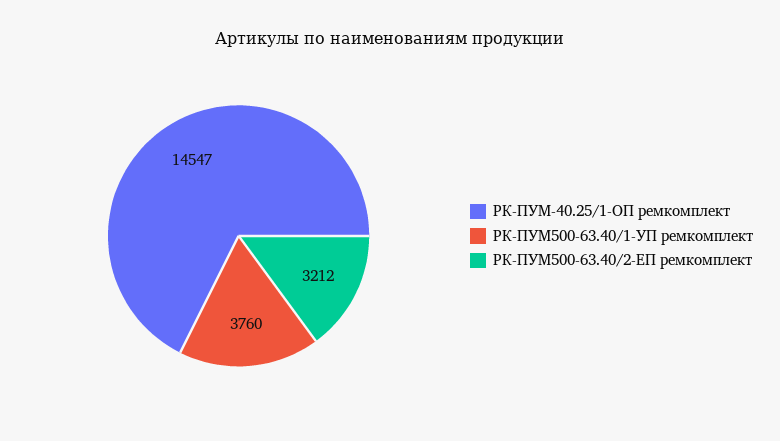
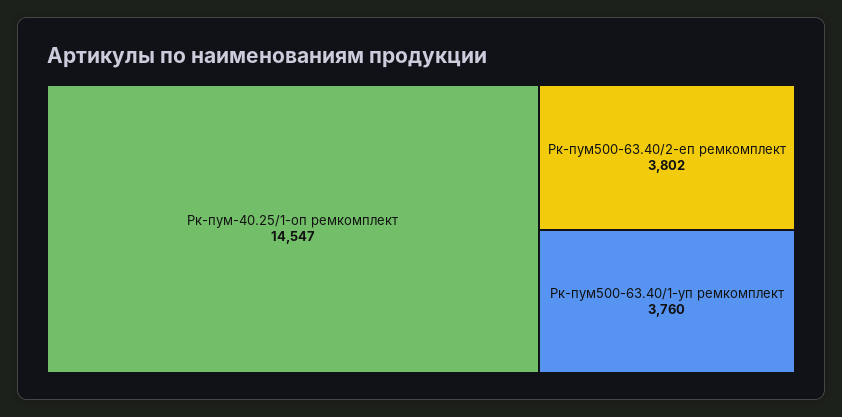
  {
    "РК-ПУМ-40.25/1-ОП ремкомплект": 14547,
    "РК-ПУМ500-63.40/1-УП ремкомплект": 3760,
-   "РК-ПУМ500-63.40/2-ЕП ремкомплект": 3212
+   "РК-ПУМ500-63.40/2-ЕП ремкомплект": 3802
  }

